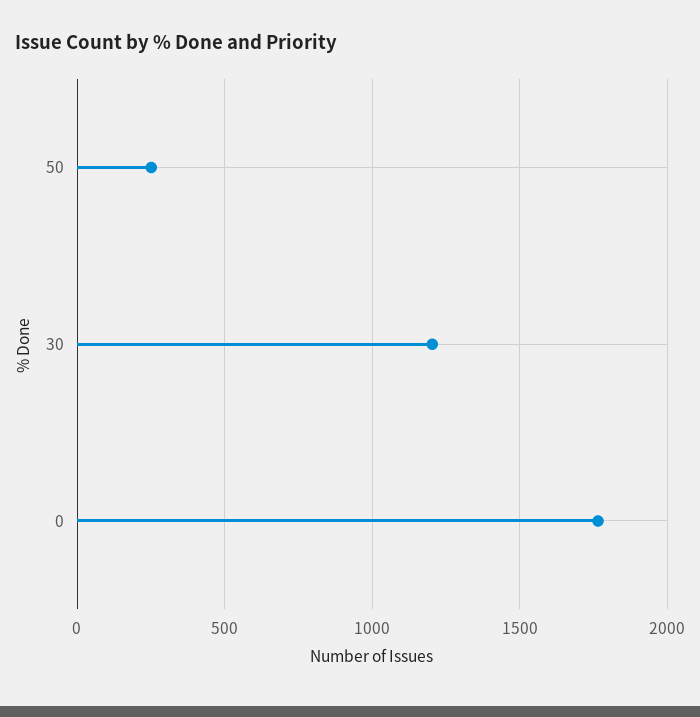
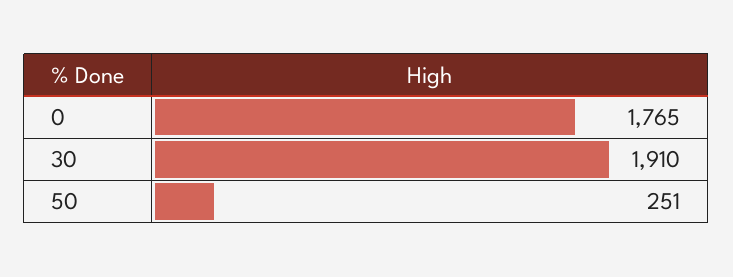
  {
    "50": 251,
-   "30": 1200,
+   "30": 1910,
    "0": 1765
  }

